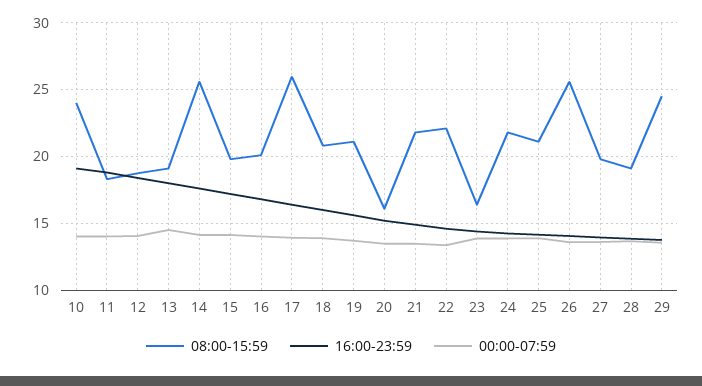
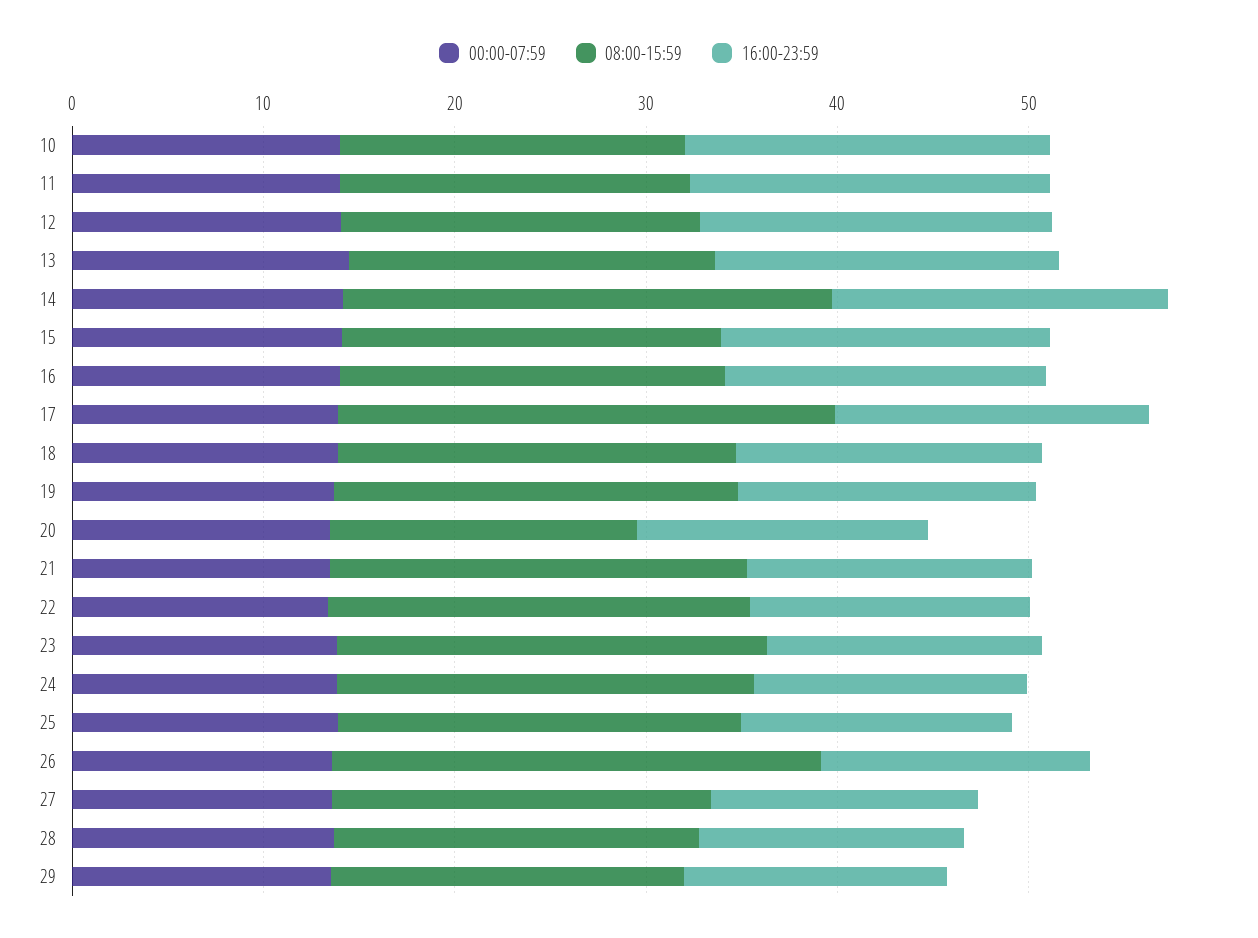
  {
    "08:00-15:59": {
-     "10": 24,
+     "10": 18,
      "11": 18.5,
      "12": 19,
      "13": 19,
      "14": 25.5,
      "15": 20,
      "16": 20,
      "17": 26,
      "18": 21,
      "19": 21,
      "20": 16,
      "21": 22,
      "22": 22,
-     "23": 16.5,
+     "23": 22,
      "24": 22,
      "25": 21,
      "26": 25.5,
      "27": 20,
      "28": 19,
-     "29": 24.5
+     "29": 18
    },
    "16:00-23:59": {
      "10": 19,
      "11": 19,
      "12": 18.5,
      "13": 18,
      "14": 17.5,
      "15": 17,
      "16": 17,
      "17": 16.5,
      "18": 16,
      "19": 15.5,
      "20": 15,
      "21": 15,
      "22": 14.5,
      "23": 14.5,
      "24": 14.5,
      "25": 14,
      "26": 14,
      "27": 14,
      "28": 14,
      "29": 14
    },
    "00:00-07:59": {
      "10": 14,
      "11": 14,
      "12": 14,
      "13": 14.5,
      "14": 14,
      "15": 14,
      "16": 14,
      "17": 14,
      "18": 14,
      "19": 13.5,
      "20": 13.5,
      "21": 13.5,
      "22": 13.5,
      "23": 14,
      "24": 14,
      "25": 14,
      "26": 13.5,
      "27": 13.5,
      "28": 13.5,
      "29": 13.5
    }
  }

